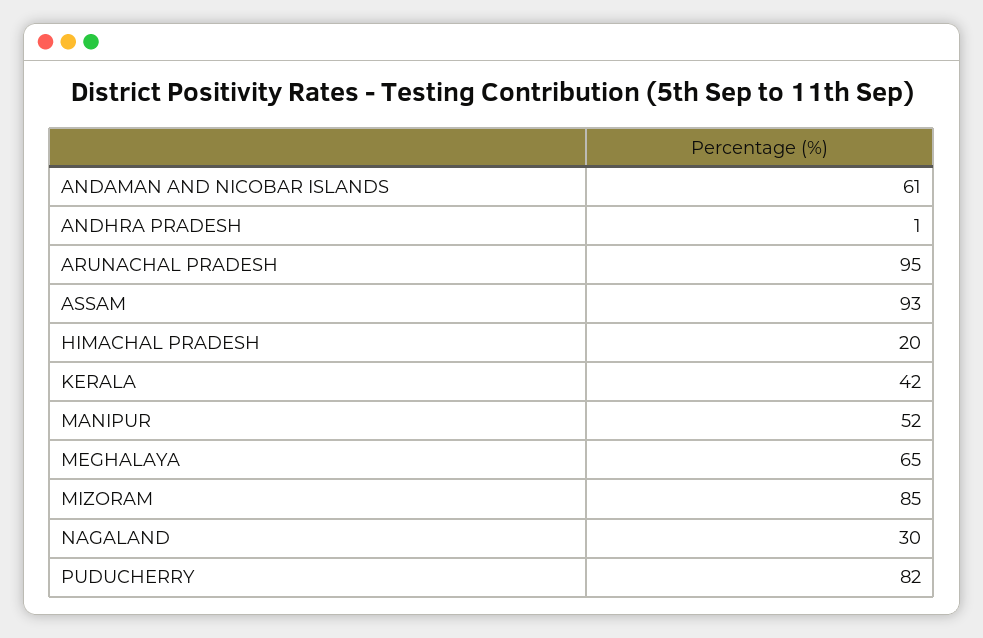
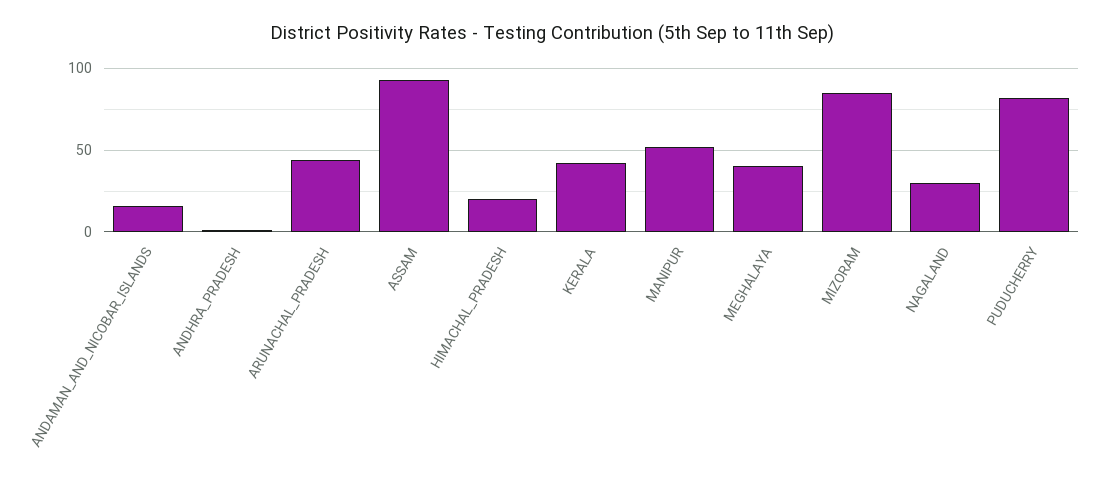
  {
-   "ANDAMAN AND NICOBAR ISLANDS": 61,
+   "ANDAMAN AND NICOBAR ISLANDS": 15,
    "ANDHRA PRADESH": 1,
-   "ARUNACHAL PRADESH": 95,
+   "ARUNACHAL PRADESH": 45,
    "ASSAM": 93,
    "HIMACHAL PRADESH": 20,
    "KERALA": 42,
    "MANIPUR": 52,
-   "MEGHALAYA": 65,
+   "MEGHALAYA": 40,
    "MIZORAM": 85,
    "NAGALAND": 30,
    "PUDUCHERRY": 82
  }

